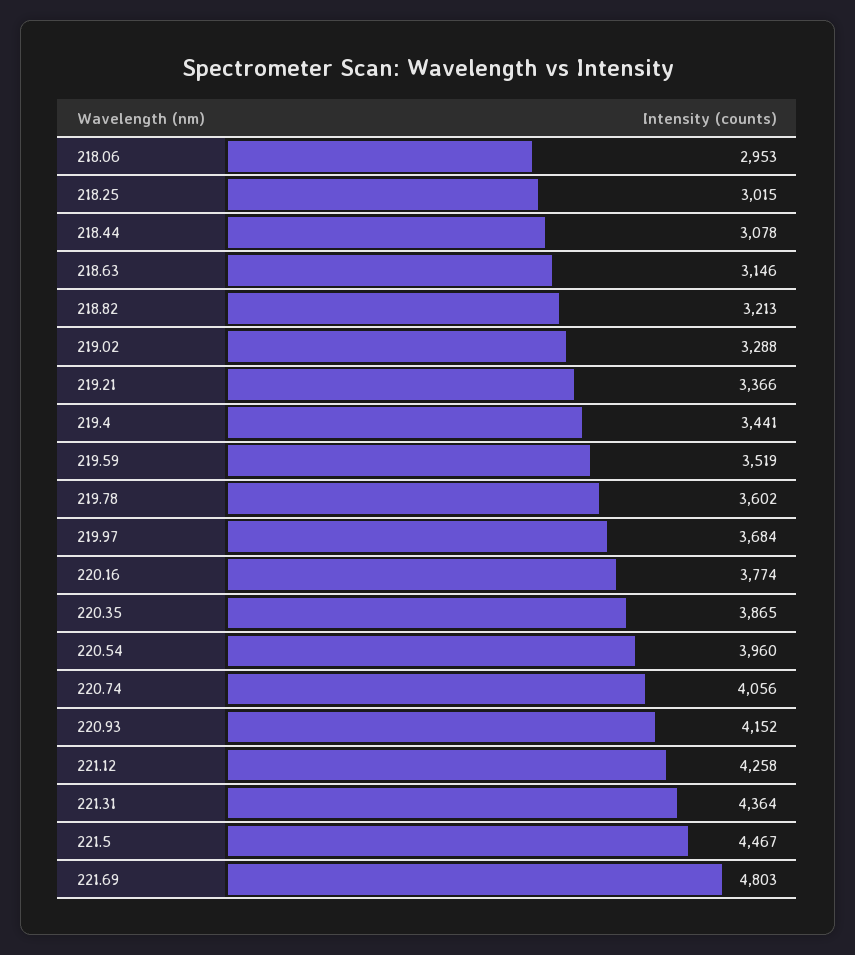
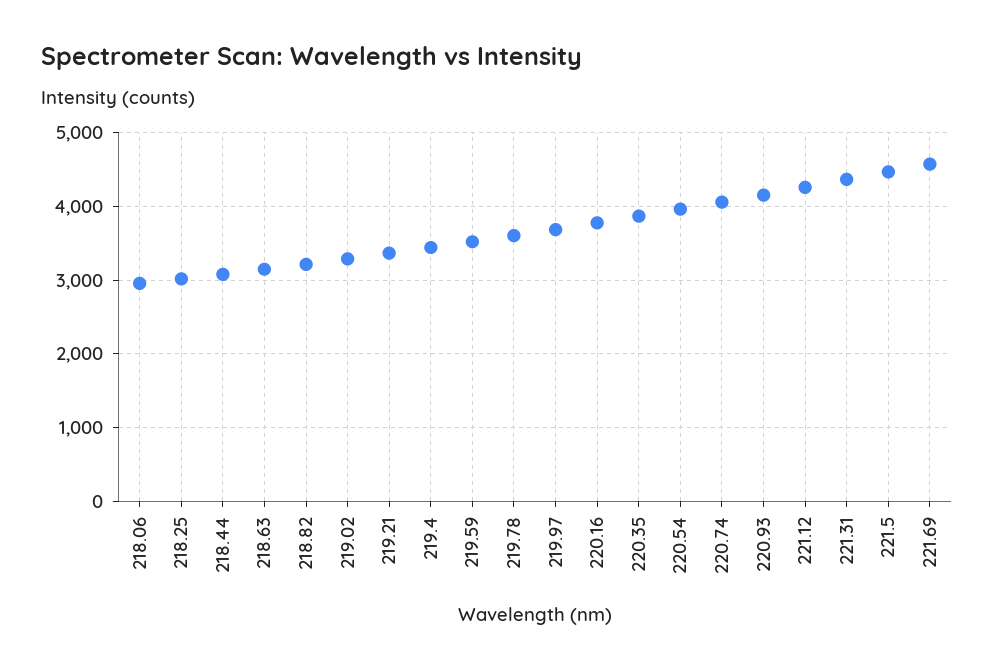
  {
    "218.06": 2953,
    "218.25": 3015,
    "218.44": 3078,
    "218.63": 3146,
    "218.82": 3213,
    "219.02": 3288,
    "219.21": 3366,
    "219.4": 3441,
    "219.59": 3519,
    "219.78": 3602,
    "219.97": 3684,
    "220.16": 3774,
    "220.35": 3865,
    "220.54": 3960,
    "220.74": 4056,
    "220.93": 4152,
    "221.12": 4258,
    "221.31": 4364,
    "221.5": 4467,
-   "221.69": 4803
+   "221.69": 4600
  }

